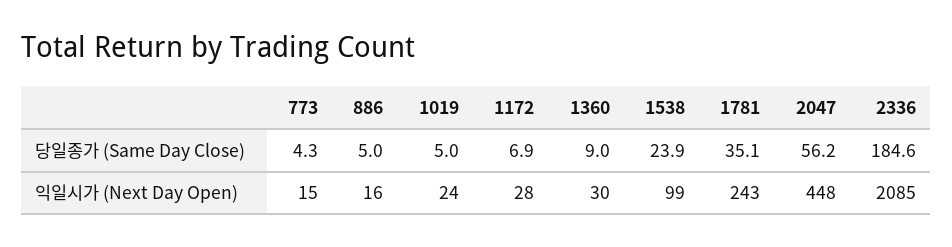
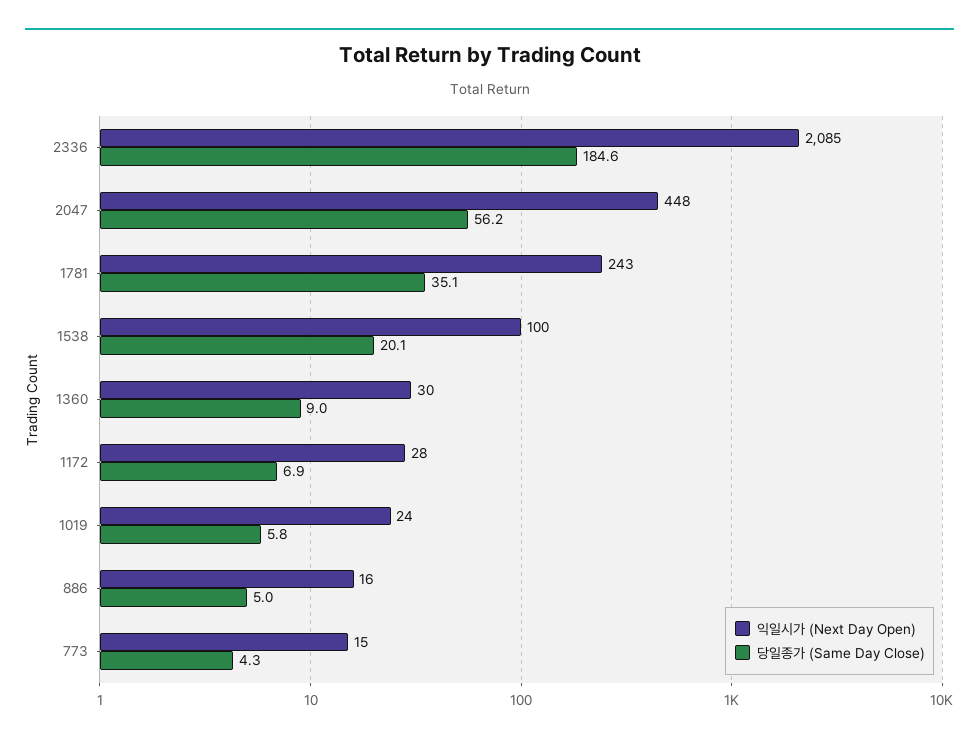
  {
    "당일종가 (Same Day Close)": {
      "773": 4.3,
      "886": 5,
-     "1019": 5,
+     "1019": 5.8,
      "1172": 6.9,
      "1360": 9,
-     "1538": 23.9,
+     "1538": 20.1,
      "1781": 35.1,
      "2047": 56.2,
      "2336": 184.6
    },
    "익일시가 (Next Day Open)": {
      "773": 15,
      "886": 16,
      "1019": 24,
      "1172": 28,
      "1360": 30,
-     "1538": 99,
+     "1538": 100,
      "1781": 243,
      "2047": 448,
      "2336": 2085
    }
  }

